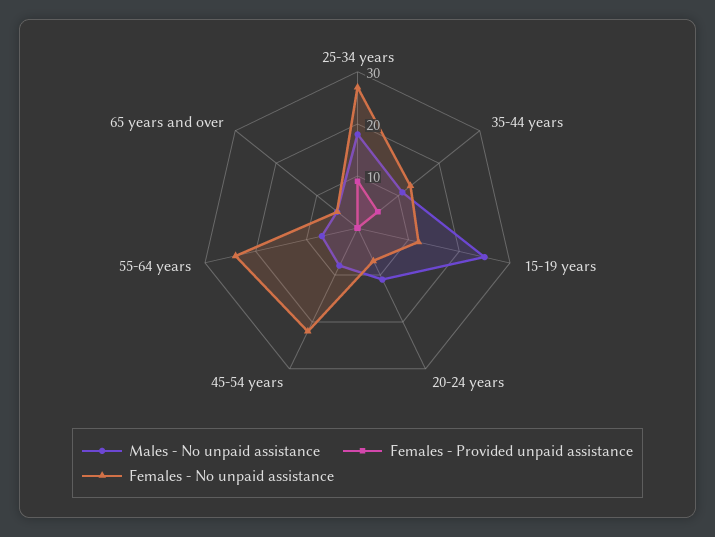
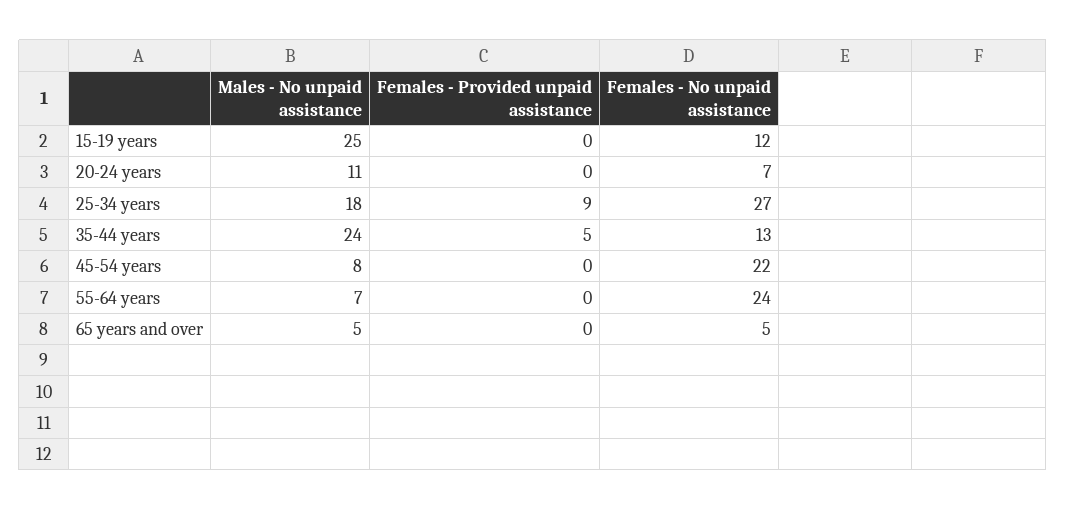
  {
    "Males - No unpaid assistance": {
      "25-34 years": 18,
-     "35-44 years": 10,
+     "35-44 years": 24,
      "15-19 years": 25,
      "20-24 years": 11,
      "45-54 years": 8,
      "55-64 years": 7,
      "65 years and over": 5
    },
    "Females - Provided unpaid assistance": {
      "25-34 years": 9,
      "35-44 years": 5,
      "15-19 years": 0,
      "20-24 years": 0,
      "45-54 years": 0,
      "55-64 years": 0,
      "65 years and over": 0
    },
    "Females - No unpaid assistance": {
      "25-34 years": 27,
      "35-44 years": 13,
      "15-19 years": 12,
      "20-24 years": 7,
      "45-54 years": 22,
      "55-64 years": 24,
      "65 years and over": 5
    }
  }

